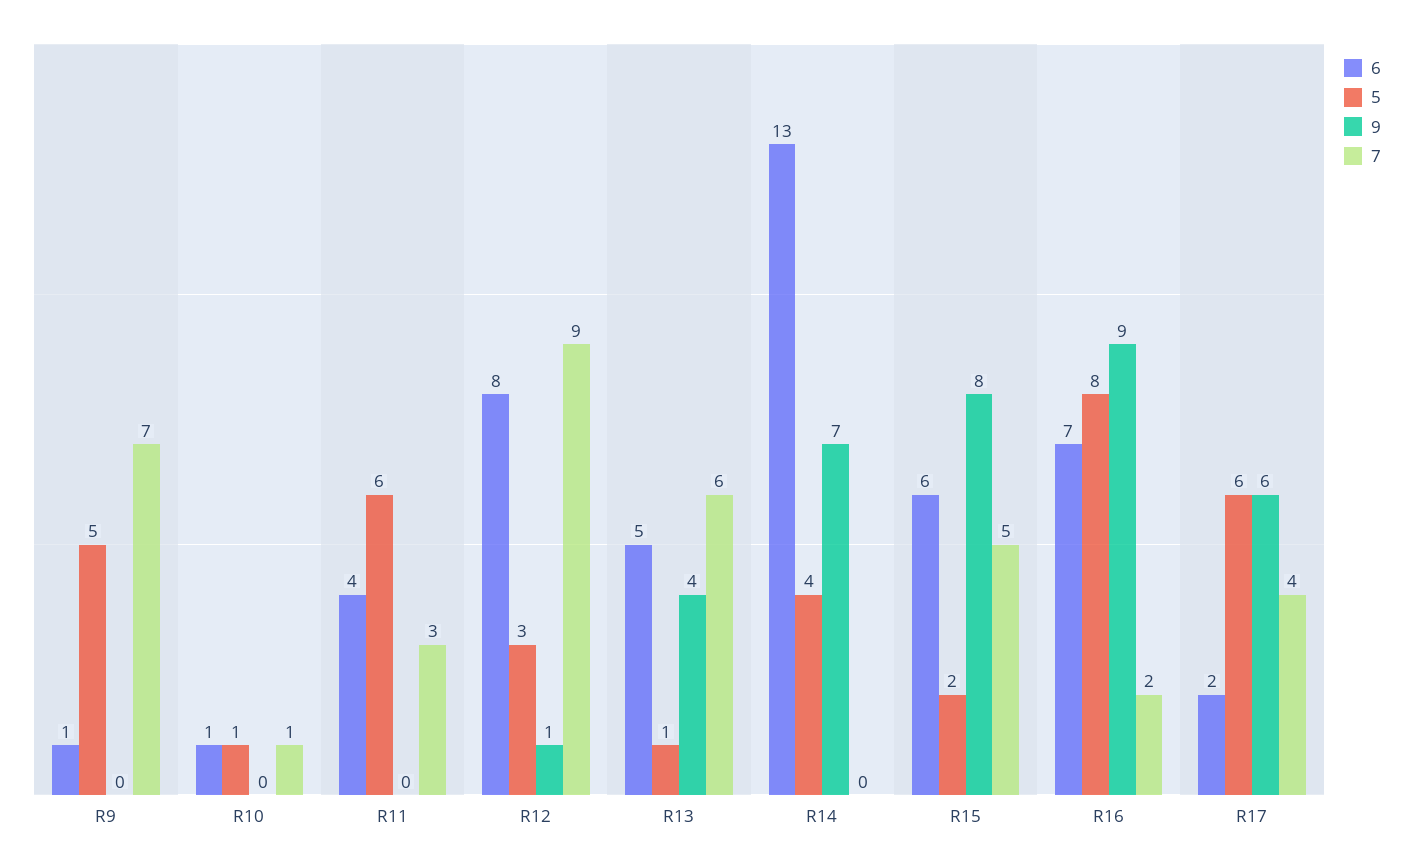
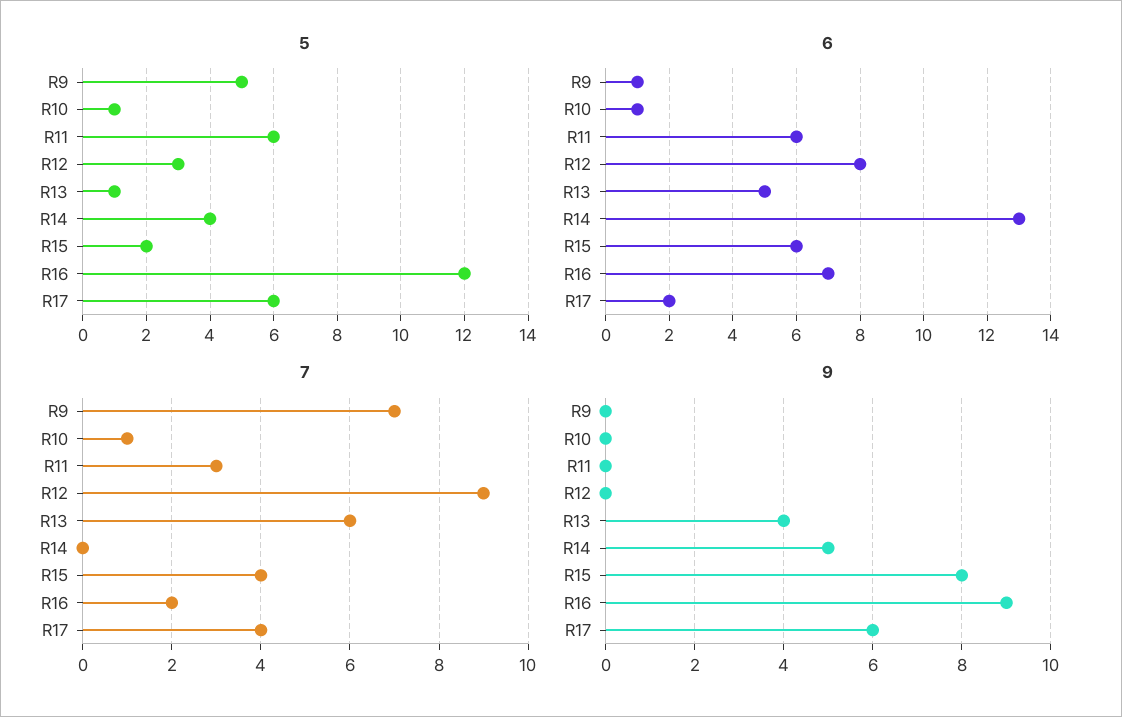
  {
    "6": {
      "R9": 1,
      "R10": 1,
-     "R11": 4,
+     "R11": 6,
      "R12": 8,
      "R13": 5,
      "R14": 13,
      "R15": 6,
      "R16": 7,
      "R17": 2
    },
    "5": {
      "R9": 5,
      "R10": 1,
      "R11": 6,
      "R12": 3,
      "R13": 1,
      "R14": 4,
      "R15": 2,
-     "R16": 8,
+     "R16": 12,
      "R17": 6
    },
    "9": {
      "R9": 0,
      "R10": 0,
      "R11": 0,
-     "R12": 1,
+     "R12": 0,
      "R13": 4,
-     "R14": 7,
+     "R14": 5,
      "R15": 8,
      "R16": 9,
      "R17": 6
    },
    "7": {
      "R9": 7,
      "R10": 1,
      "R11": 3,
      "R12": 9,
      "R13": 6,
      "R14": 0,
-     "R15": 5,
+     "R15": 4,
      "R16": 2,
      "R17": 4
    }
  }

